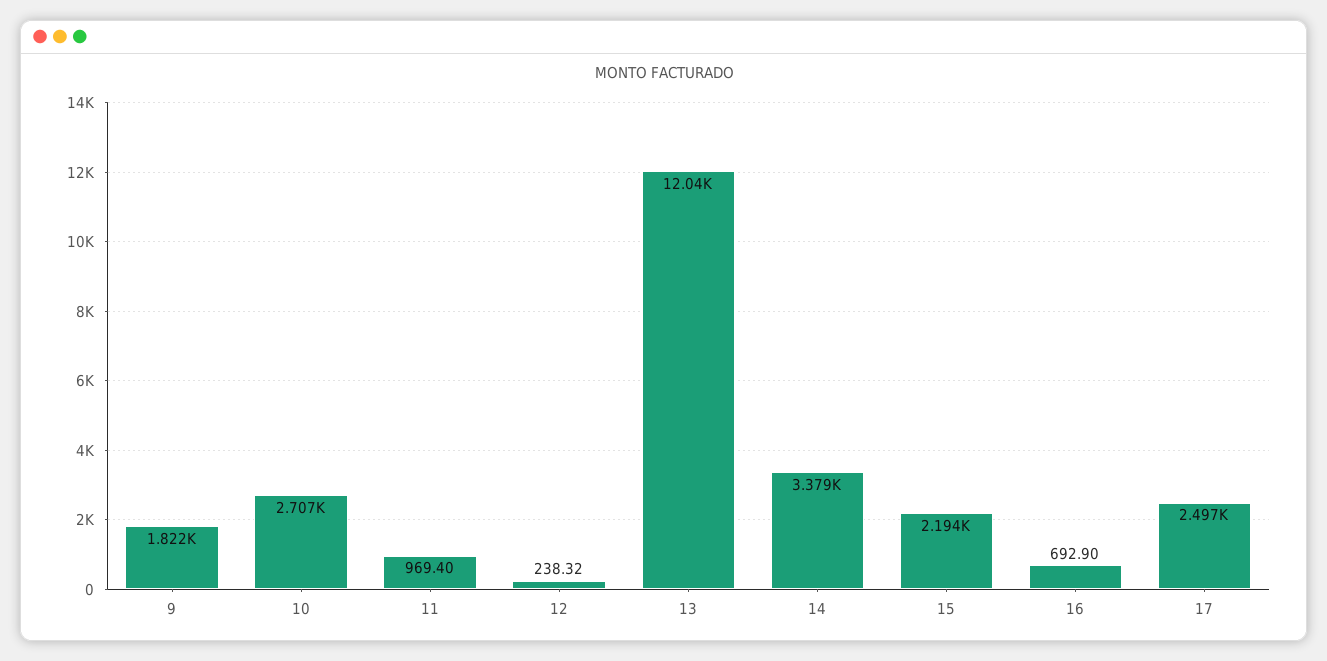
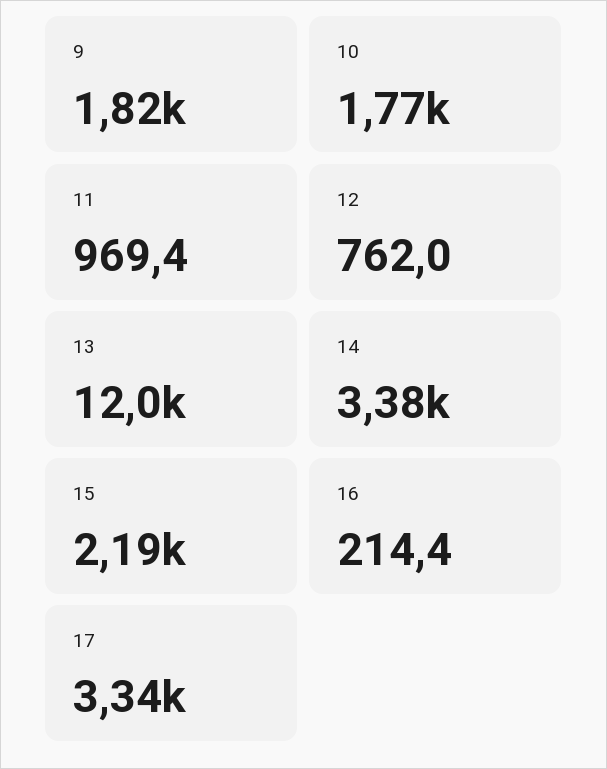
  {
    "9": 1822,
-   "10": 2707,
+   "10": 1770,
    "11": 969.4,
-   "12": 238.32,
+   "12": 762,
    "13": 12040,
    "14": 3379,
    "15": 2194,
-   "16": 692.9,
+   "16": 214.4,
-   "17": 2497
+   "17": 3340
  }

